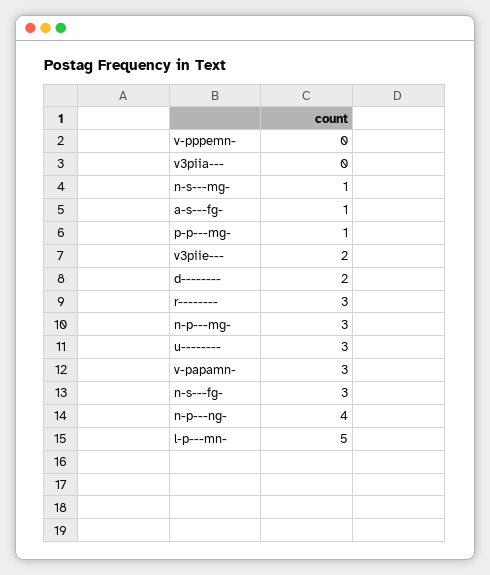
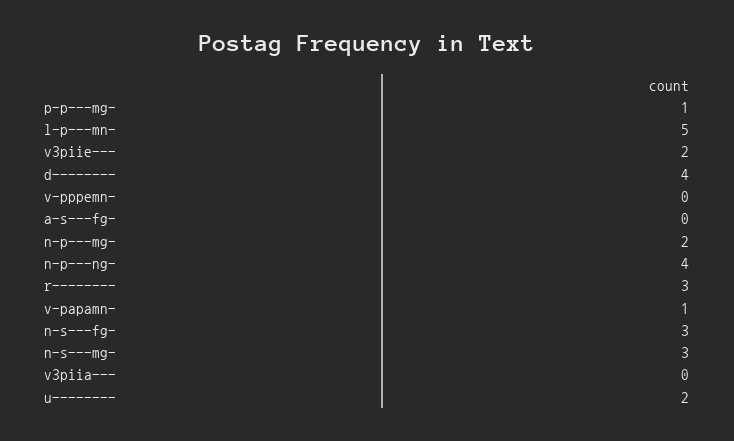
  {
    "v-pppemn-": 0,
    "v3piia---": 0,
-   "n-s---mg-": 1,
+   "n-s---mg-": 3,
-   "a-s---fg-": 1,
+   "a-s---fg-": 0,
    "p-p---mg-": 1,
    "v3piie---": 2,
-   "d--------": 2,
+   "d--------": 4,
    "r--------": 3,
-   "n-p---mg-": 3,
+   "n-p---mg-": 2,
-   "u--------": 3,
+   "u--------": 2,
-   "v-papamn-": 3,
+   "v-papamn-": 1,
    "n-s---fg-": 3,
    "n-p---ng-": 4,
    "l-p---mn-": 5
  }

